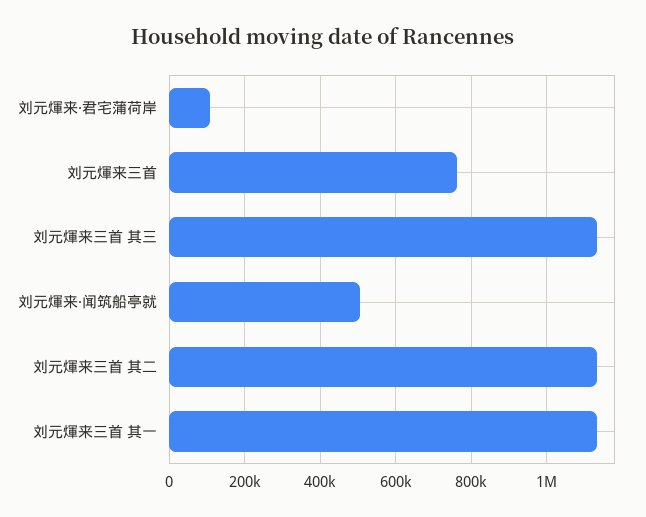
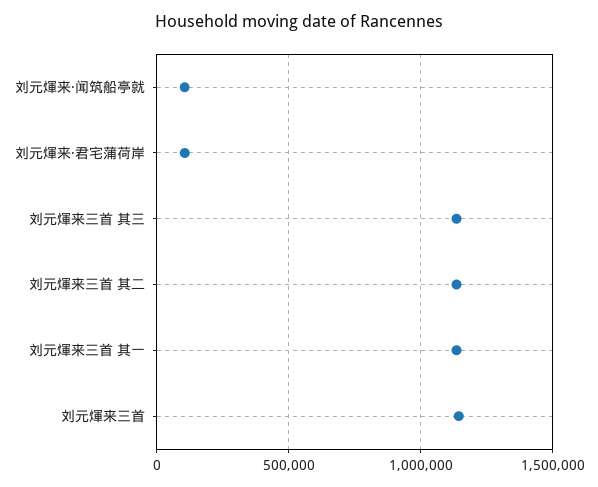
  {
    "刘元煇来·君宅蒲荷岸": 100000,
-   "刘元煇来三首": 760000,
+   "刘元煇来三首": 1150000,
    "刘元煇来三首 其三": 1140000,
-   "刘元煇来·闻筑船亭就": 500000,
+   "刘元煇来·闻筑船亭就": 100000,
    "刘元煇来三首 其二": 1140000,
    "刘元煇来三首 其一": 1140000
  }

